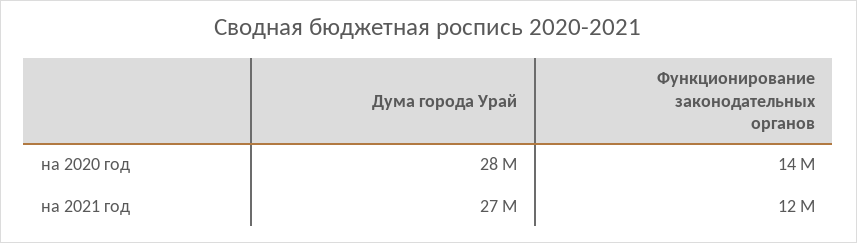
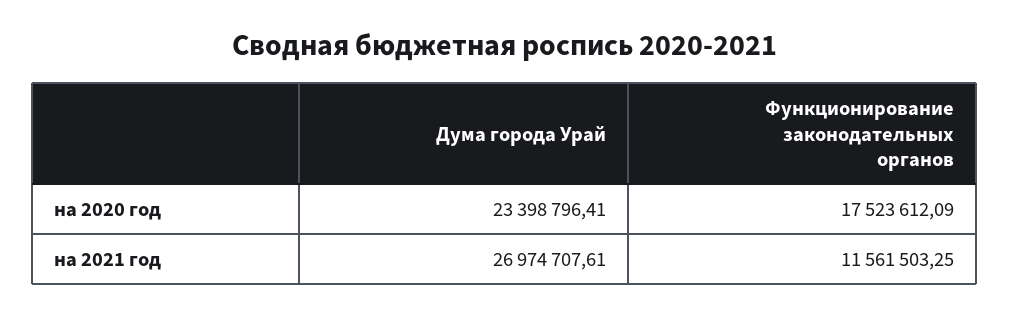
  {
    "Дума города Урай": {
-     "на 2020 год": 28000000,
+     "на 2020 год": 23398796.41,
      "на 2021 год": 26974707.61
    },
    "Функционирование законодательных органов": {
-     "на 2020 год": 14000000,
+     "на 2020 год": 17523612.09,
      "на 2021 год": 11561503.25
    }
  }

